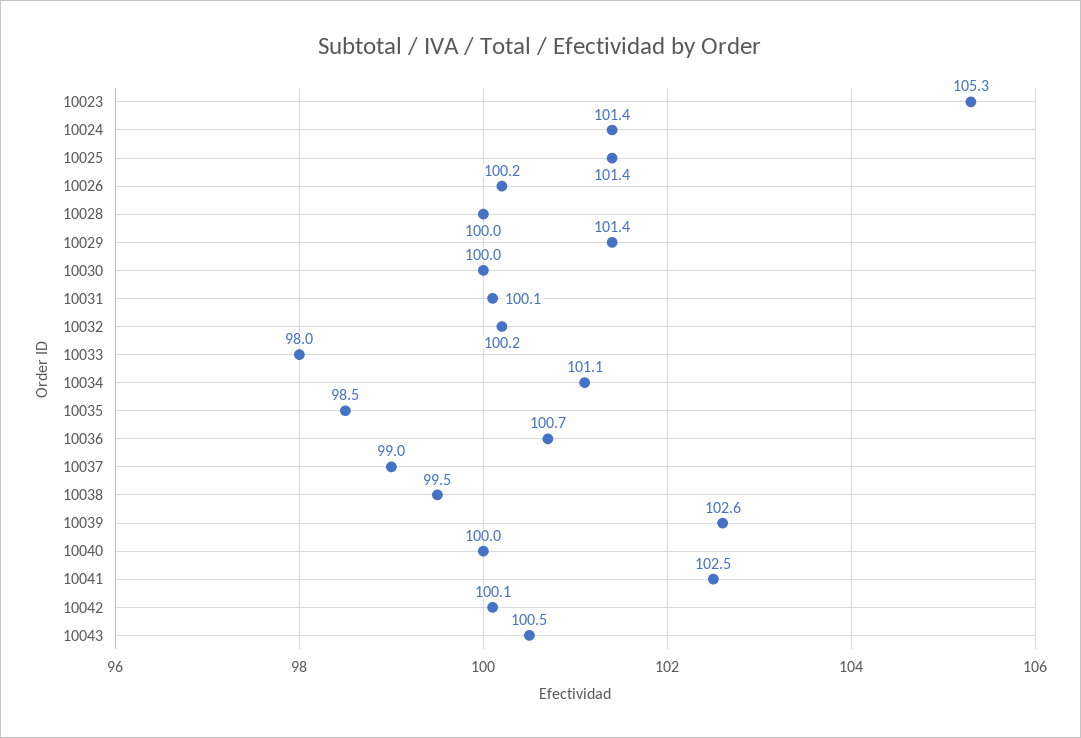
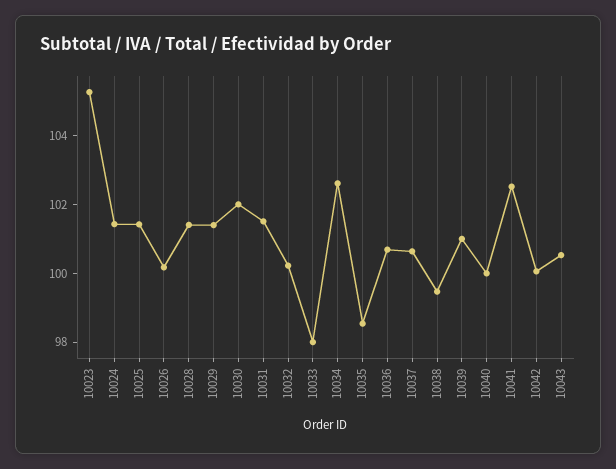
  {
    "10023": 105.3,
    "10024": 101.4,
    "10025": 101.4,
    "10026": 100.2,
-   "10028": 100,
+   "10028": 101.5,
    "10029": 101.4,
-   "10030": 100,
+   "10030": 102,
-   "10031": 100.1,
+   "10031": 101.5,
    "10032": 100.2,
    "10033": 98,
-   "10034": 101.1,
+   "10034": 102.5,
    "10035": 98.5,
    "10036": 100.7,
-   "10037": 99,
+   "10037": 100.5,
    "10038": 99.5,
-   "10039": 102.6,
+   "10039": 101,
    "10040": 100,
    "10041": 102.5,
    "10042": 100.1,
    "10043": 100.5
  }

